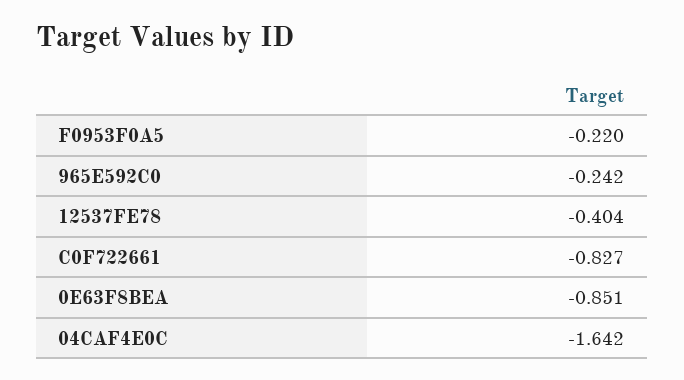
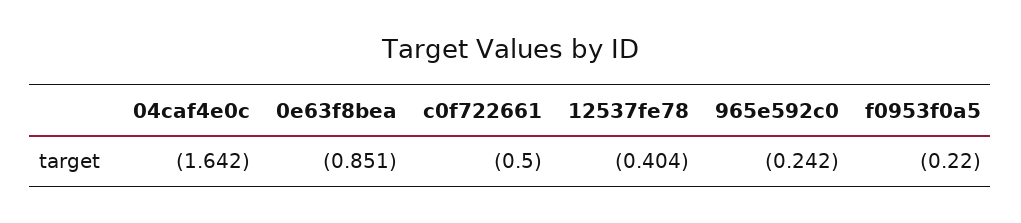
  {
    "F0953F0A5": -0.22,
    "965E592C0": -0.242,
    "12537FE78": -0.404,
-   "C0F722661": -0.827,
+   "C0F722661": -0.5,
    "0E63F8BEA": -0.851,
    "04CAF4E0C": -1.642
  }

